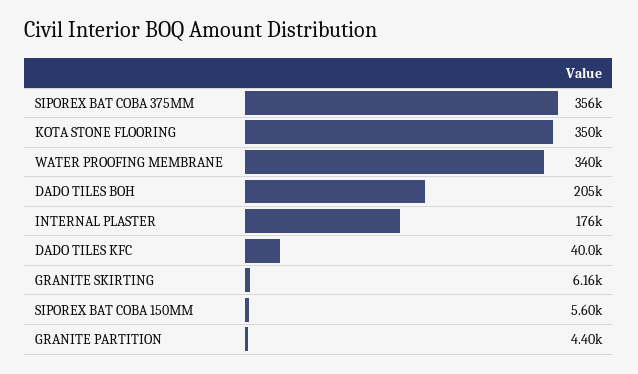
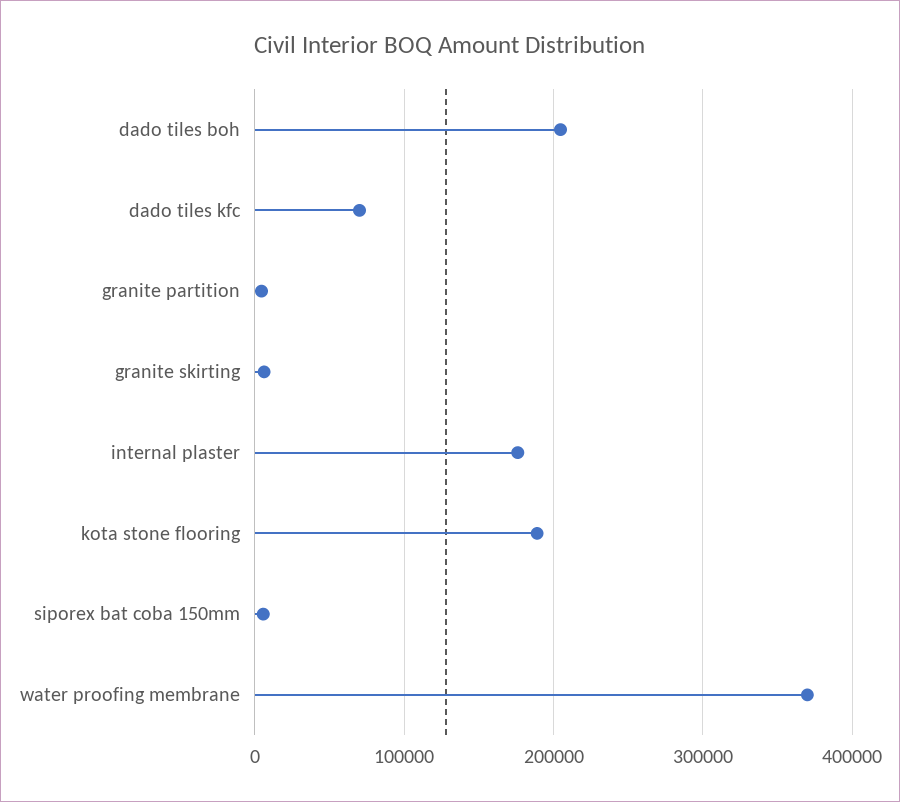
  {
-   "SIPOREX BAT COBA 375MM": 356000,
-   "KOTA STONE FLOORING": 350000,
+   "KOTA STONE FLOORING": 190000,
-   "WATER PROOFING MEMBRANE": 340000,
+   "WATER PROOFING MEMBRANE": 370000,
    "DADO TILES BOH": 205000,
    "INTERNAL PLASTER": 176000,
-   "DADO TILES KFC": 40000,
+   "DADO TILES KFC": 70000,
    "GRANITE SKIRTING": 6160,
    "SIPOREX BAT COBA 150MM": 5600,
    "GRANITE PARTITION": 4400
  }

